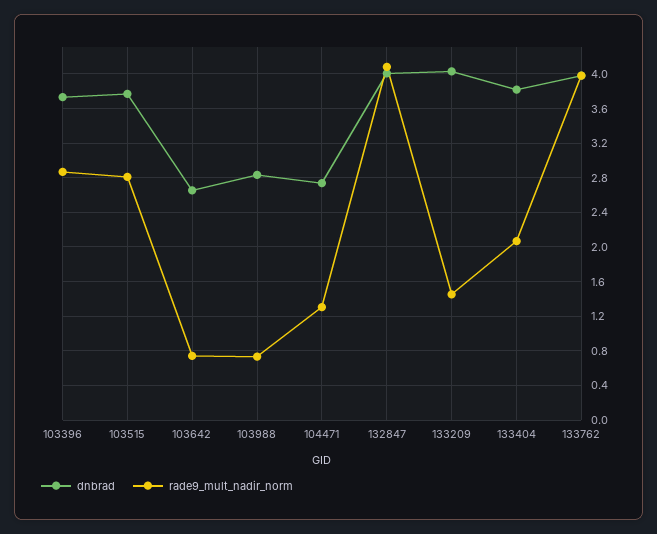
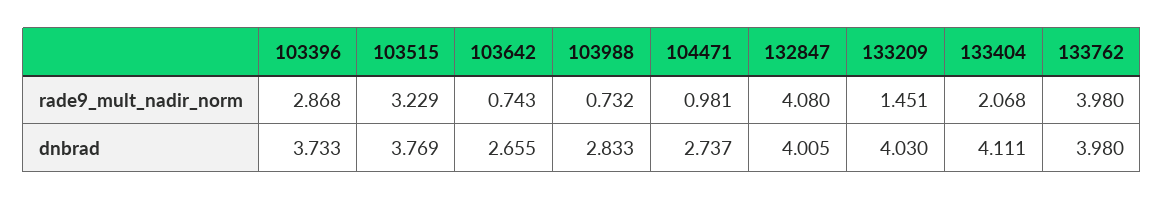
  {
    "dnbrad": {
      "103396": 3.733,
      "103515": 3.769,
      "103642": 2.655,
      "103988": 2.833,
      "104471": 2.737,
      "132847": 4.005,
      "133209": 4.03,
-     "133404": 3.8,
+     "133404": 4.111,
      "133762": 3.98
    },
    "rade9_mult_nadir_norm": {
      "103396": 2.868,
-     "103515": 2.8,
+     "103515": 3.229,
      "103642": 0.743,
      "103988": 0.732,
-     "104471": 1.3,
+     "104471": 0.981,
      "132847": 4.08,
      "133209": 1.451,
      "133404": 2.068,
      "133762": 3.98
    }
  }

